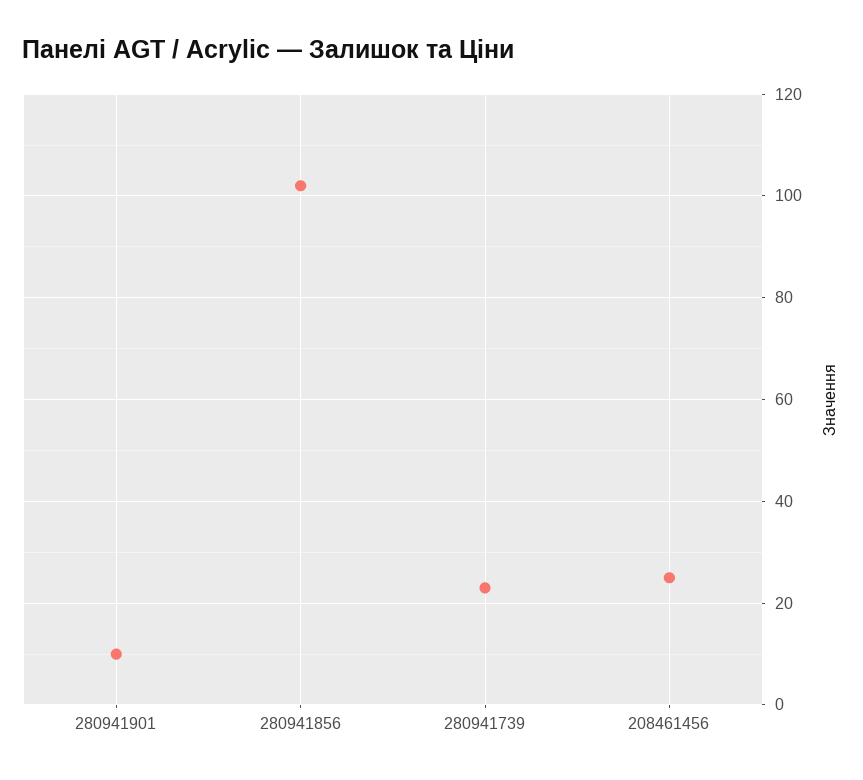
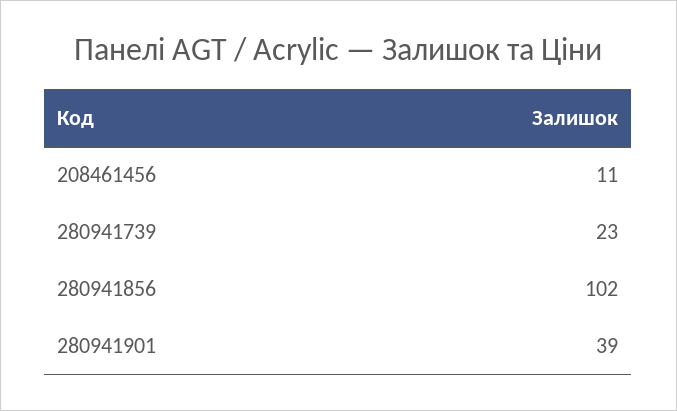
  {
-   "280941901": 10,
+   "280941901": 39,
    "280941856": 102,
    "280941739": 23,
-   "208461456": 25
+   "208461456": 11
  }

